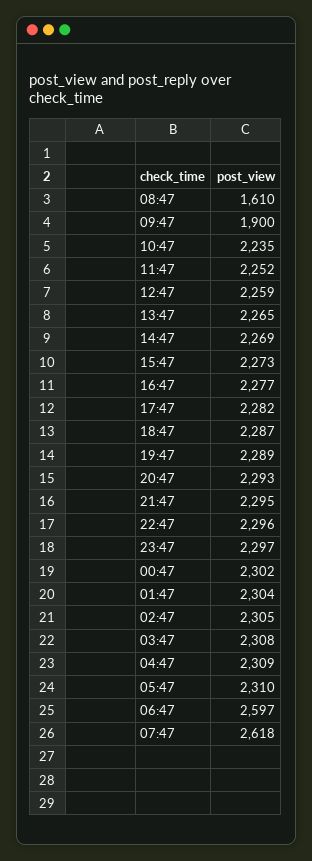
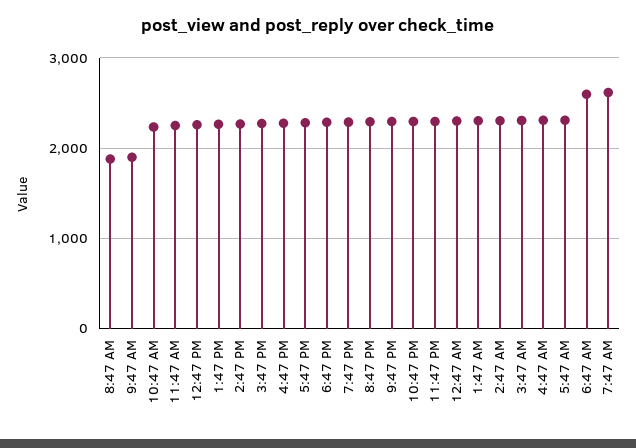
  {
-   "08:47": 1610,
+   "08:47": 1900,
    "09:47": 1900,
    "10:47": 2235,
    "11:47": 2252,
    "12:47": 2259,
    "13:47": 2265,
    "14:47": 2269,
    "15:47": 2273,
    "16:47": 2277,
    "17:47": 2282,
    "18:47": 2287,
    "19:47": 2289,
    "20:47": 2293,
    "21:47": 2295,
    "22:47": 2296,
    "23:47": 2297,
    "00:47": 2302,
    "01:47": 2304,
    "02:47": 2305,
    "03:47": 2308,
    "04:47": 2309,
    "05:47": 2310,
    "06:47": 2597,
    "07:47": 2618
  }

